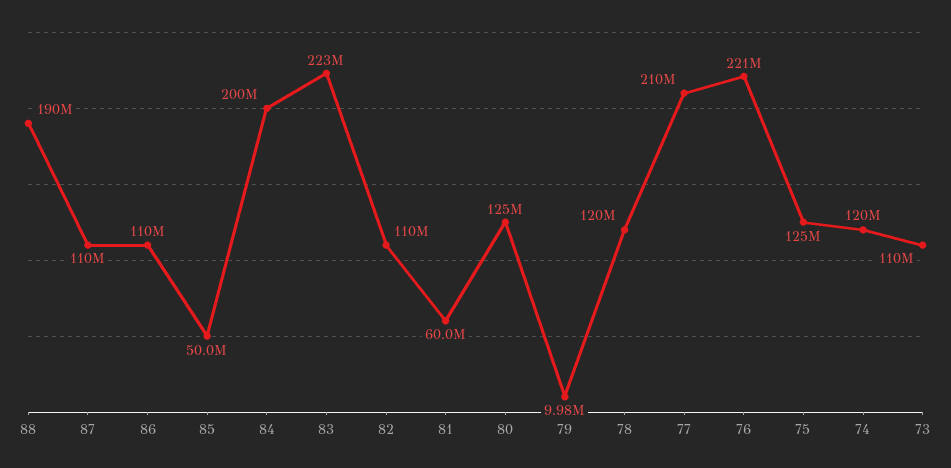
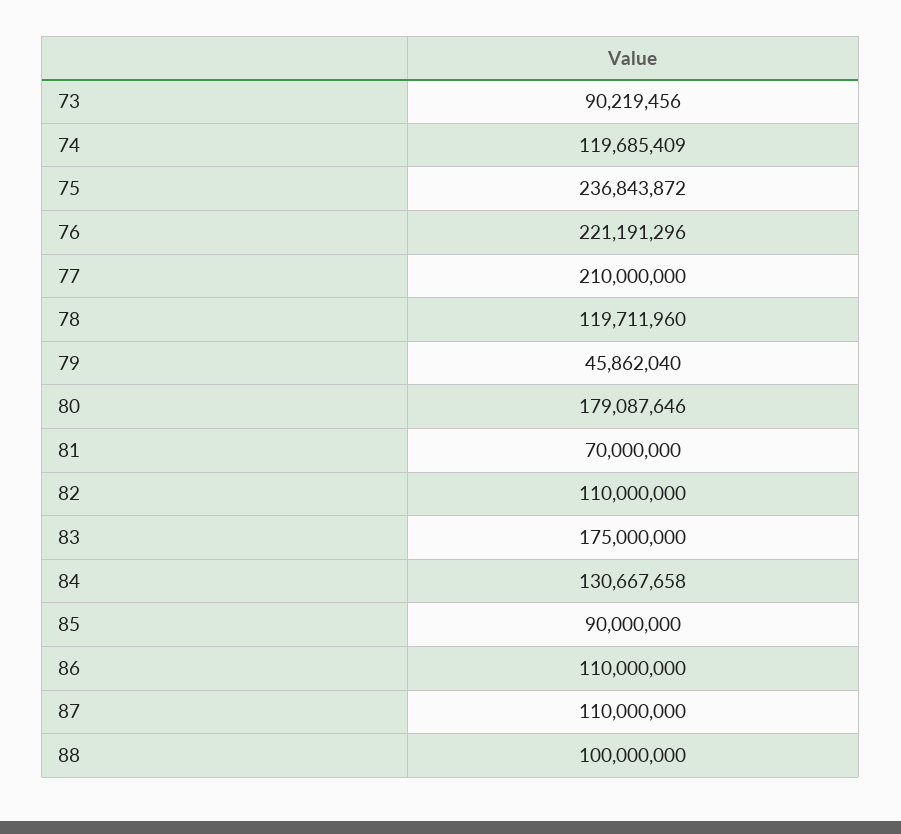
  {
-   "88": 190000000,
+   "88": 100000000,
    "87": 110000000,
    "86": 110000000,
-   "85": 50000000,
+   "85": 90000000,
-   "84": 200000000,
+   "84": 130667658,
-   "83": 223000000,
+   "83": 175000000,
    "82": 110000000,
-   "81": 60000000,
+   "81": 70000000,
-   "80": 125000000,
+   "80": 179087646,
-   "79": 9980000,
+   "79": 45862040,
    "78": 119711960,
    "77": 210000000,
    "76": 221191296,
-   "75": 125000000,
+   "75": 236843872,
    "74": 119685409,
-   "73": 110000000
+   "73": 90219456
  }

